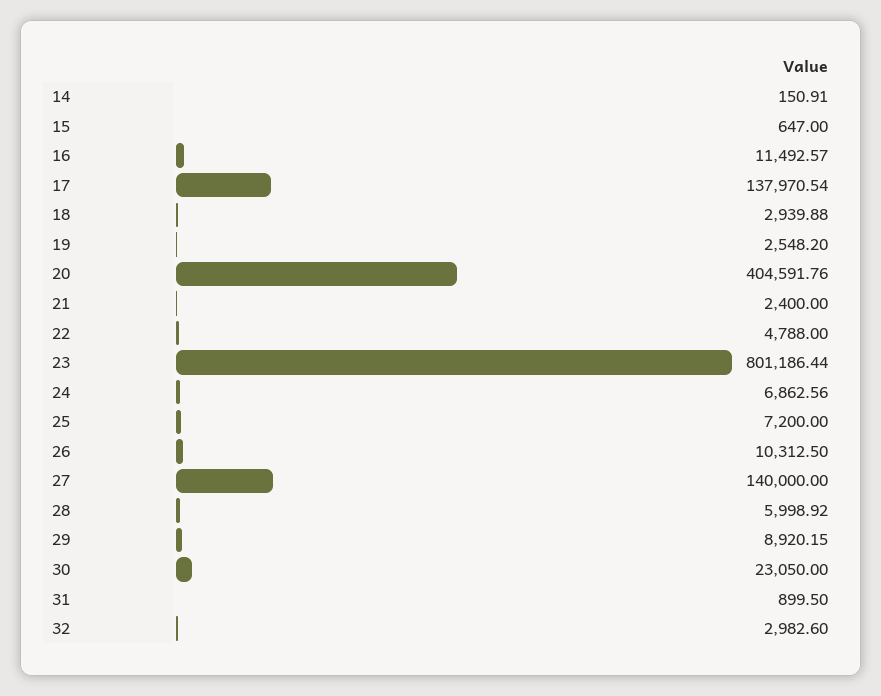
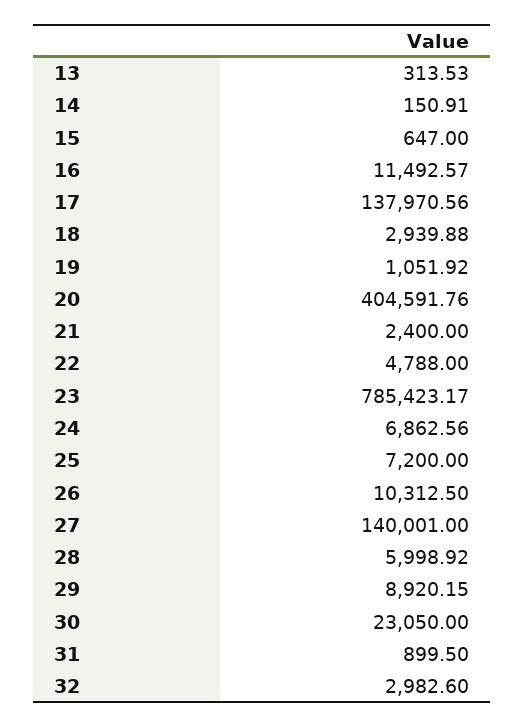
  {
    "14": 150.91,
    "15": 647,
    "16": 11492.57,
-   "17": 137970.54,
+   "17": 137970.56,
    "18": 2939.88,
-   "19": 2548.2,
+   "19": 1051.92,
    "20": 404591.76,
    "21": 2400,
    "22": 4788,
-   "23": 801186.44,
+   "23": 785423.17,
    "24": 6862.56,
    "25": 7200,
    "26": 10312.5,
-   "27": 140000,
+   "27": 140001,
    "28": 5998.92,
    "29": 8920.15,
    "30": 23050,
    "31": 899.5,
-   "32": 2982.6
+   "32": 2982.6,
+   "13": 313.53
  }

